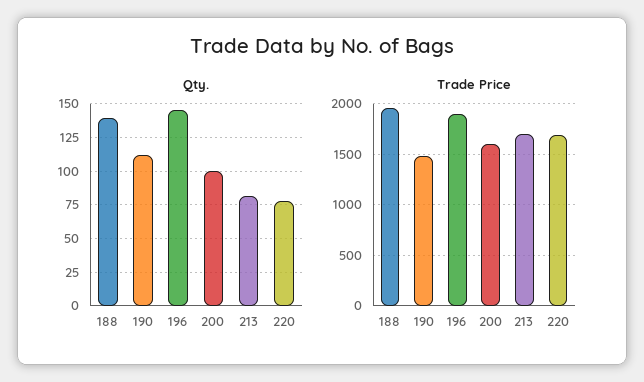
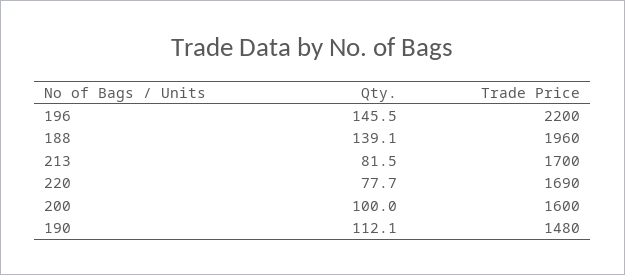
  {
    "Qty.": {
      "188": 139.1,
      "190": 112.1,
      "196": 145.5,
      "200": 100,
      "213": 81.5,
      "220": 77.7
    },
    "Trade Price": {
      "188": 1960,
      "190": 1480,
-     "196": 1900,
+     "196": 2200,
      "200": 1600,
      "213": 1700,
      "220": 1690
    }
  }

